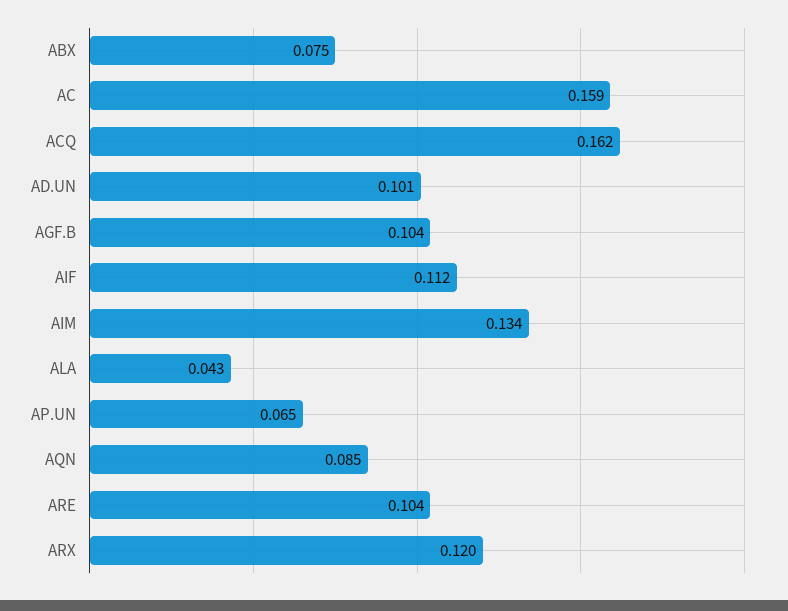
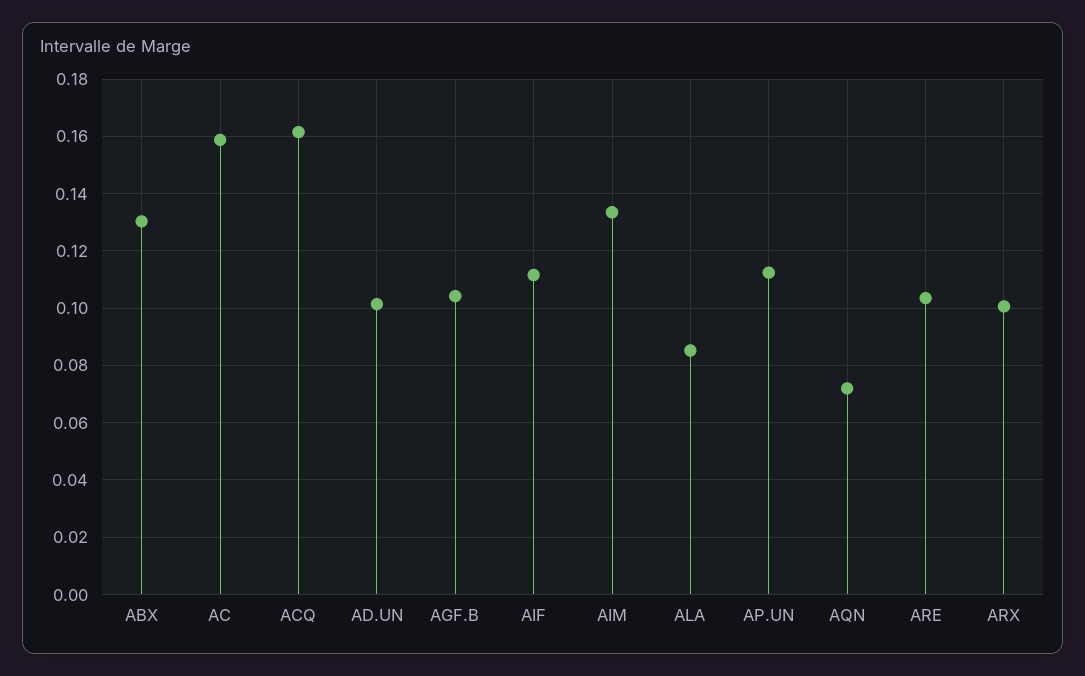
  {
-   "ABX": 0.075,
+   "ABX": 0.13,
    "AC": 0.159,
    "ACQ": 0.162,
    "AD.UN": 0.101,
    "AGF.B": 0.104,
    "AIF": 0.112,
    "AIM": 0.134,
-   "ALA": 0.043,
+   "ALA": 0.085,
-   "AP.UN": 0.065,
+   "AP.UN": 0.1125,
-   "AQN": 0.085,
+   "AQN": 0.0725,
    "ARE": 0.104,
-   "ARX": 0.12
+   "ARX": 0.1
  }

